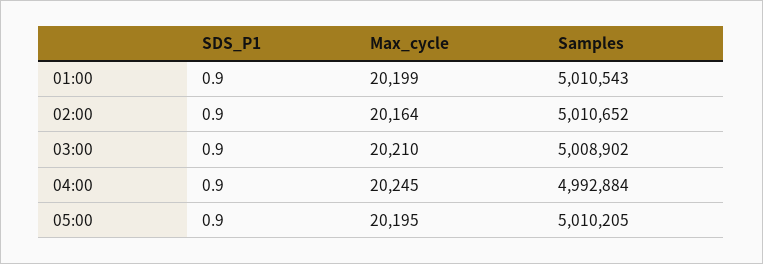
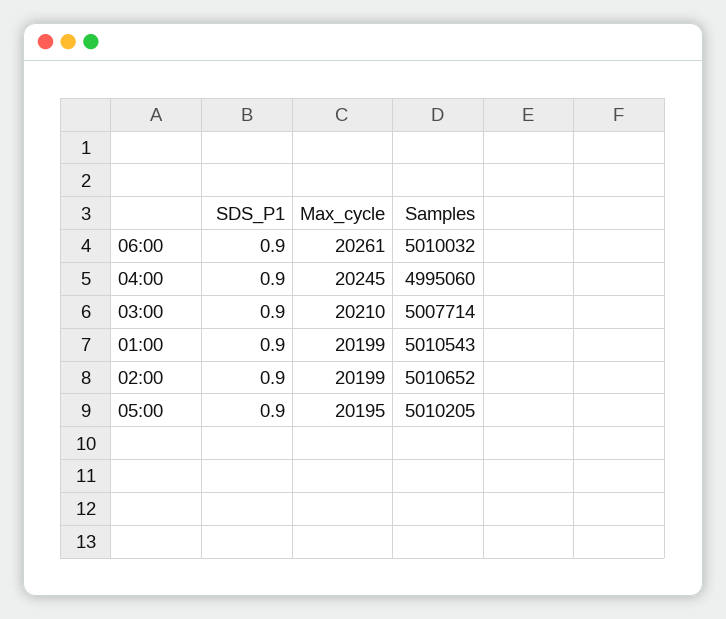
  {
    "SDS_P1": {
      "01:00": 0.9,
      "02:00": 0.9,
      "03:00": 0.9,
      "04:00": 0.9,
-     "05:00": 0.9
+     "05:00": 0.9,
+     "06:00": 0.9
    },
    "Max_cycle": {
      "01:00": 20199,
-     "02:00": 20164,
+     "02:00": 20199,
      "03:00": 20210,
      "04:00": 20245,
-     "05:00": 20195
+     "05:00": 20195,
+     "06:00": 20261
    },
    "Samples": {
      "01:00": 5010543,
      "02:00": 5010652,
-     "03:00": 5008902,
+     "03:00": 5007714,
-     "04:00": 4992884,
+     "04:00": 4995060,
-     "05:00": 5010205
+     "05:00": 5010205,
+     "06:00": 5010032
    }
  }

